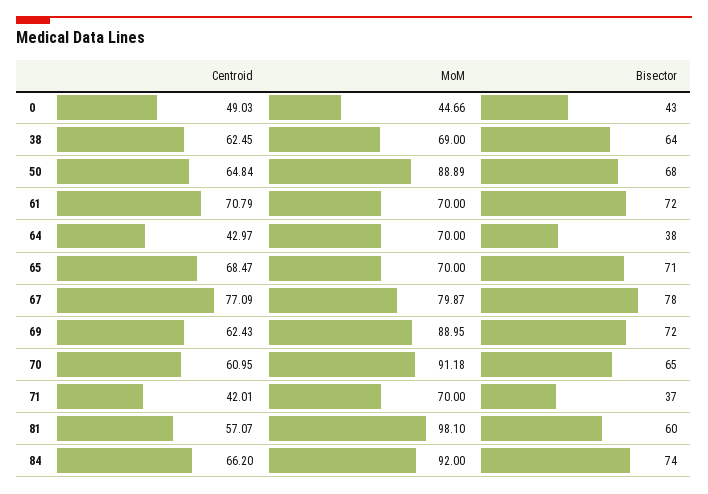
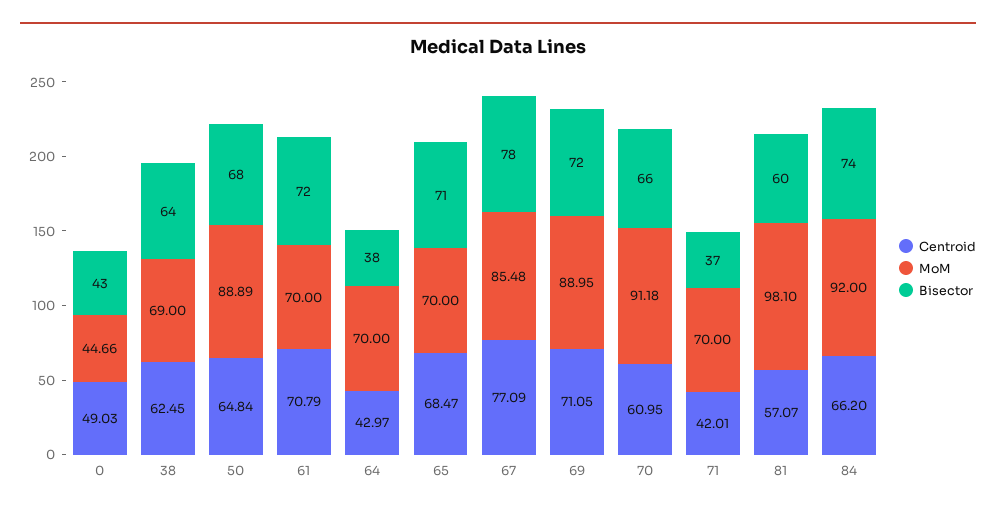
  {
    "Centroid": {
      "0": 49.03,
      "38": 62.45,
      "50": 64.84,
      "61": 70.79,
      "64": 42.97,
      "65": 68.47,
      "67": 77.09,
-     "69": 62.43,
+     "69": 71.05,
      "70": 60.95,
      "71": 42.01,
      "81": 57.07,
      "84": 66.2
    },
    "MoM": {
      "0": 44.66,
      "38": 69,
      "50": 88.89,
      "61": 70,
      "64": 70,
      "65": 70,
-     "67": 79.87,
+     "67": 85.48,
      "69": 88.95,
      "70": 91.18,
      "71": 70,
      "81": 98.1,
      "84": 92
    },
    "Bisector": {
      "0": 43,
      "38": 64,
      "50": 68,
      "61": 72,
      "64": 38,
      "65": 71,
      "67": 78,
      "69": 72,
-     "70": 65,
+     "70": 66,
      "71": 37,
      "81": 60,
      "84": 74
    }
  }

